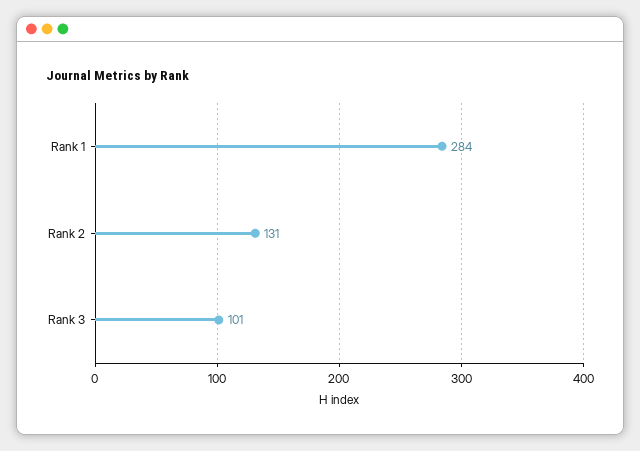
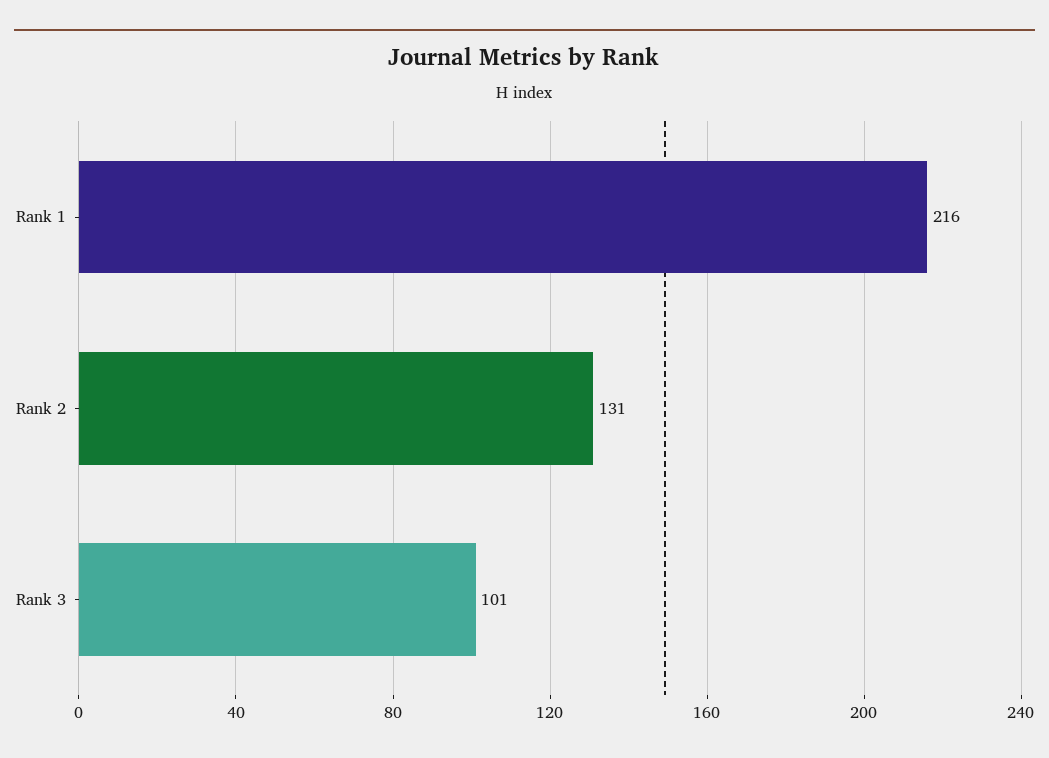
  {
-   "Rank 1": 284,
+   "Rank 1": 216,
    "Rank 2": 131,
    "Rank 3": 101
  }

